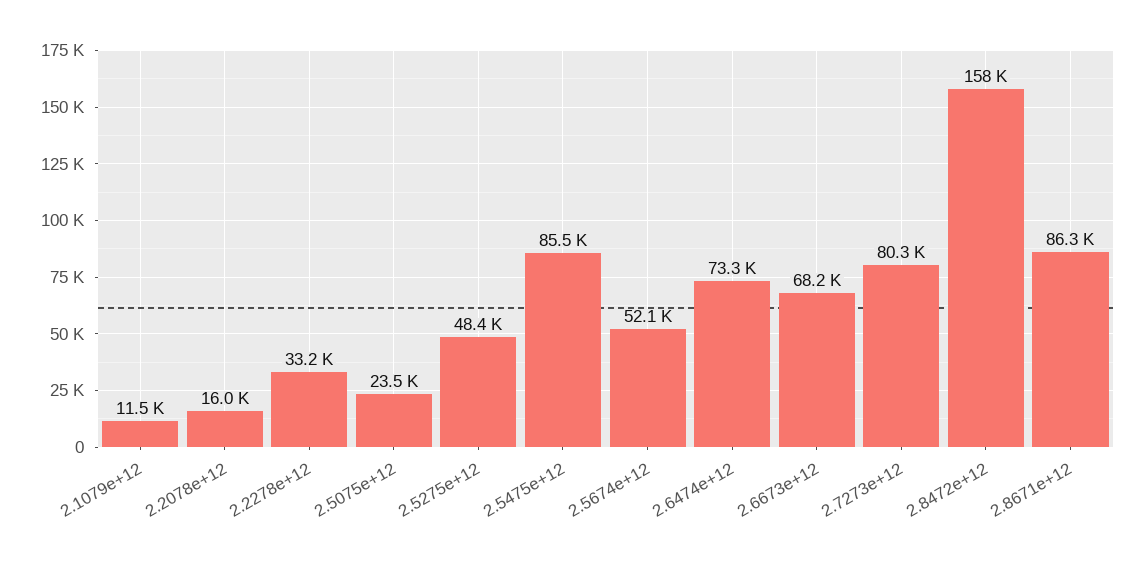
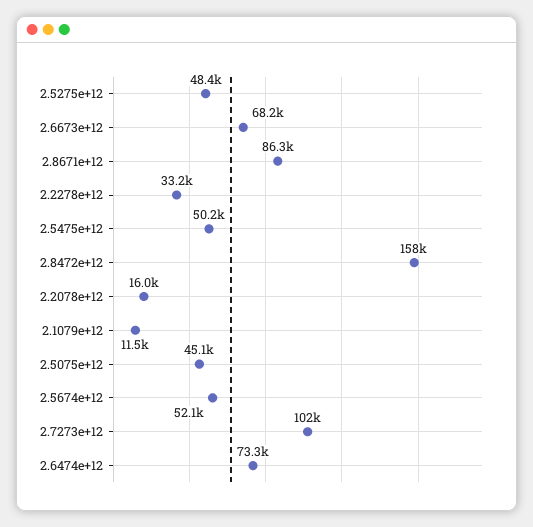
  {
    "2.1079e+12": 11500,
    "2.2078e+12": 16000,
    "2.2278e+12": 33200,
-   "2.5075e+12": 23500,
+   "2.5075e+12": 45100,
    "2.5275e+12": 48400,
-   "2.5475e+12": 85500,
+   "2.5475e+12": 50200,
    "2.5674e+12": 52100,
    "2.6474e+12": 73300,
    "2.6673e+12": 68200,
-   "2.7273e+12": 80300,
+   "2.7273e+12": 102000,
    "2.8472e+12": 158000,
    "2.8671e+12": 86300
  }

